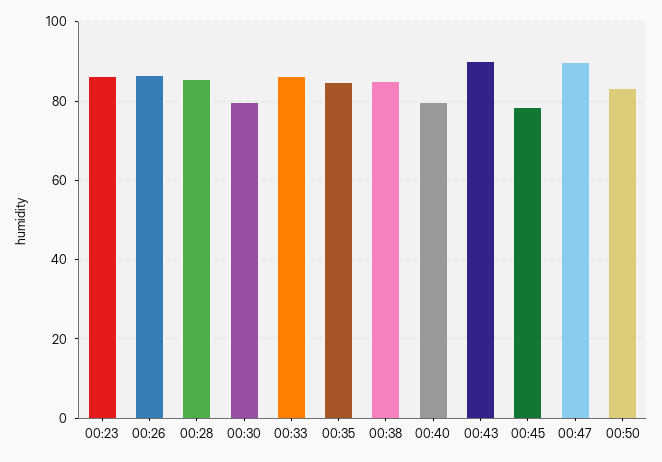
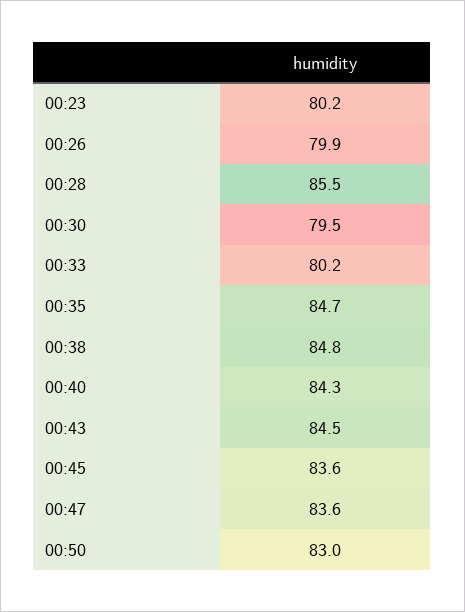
  {
-   "00:23": 86,
+   "00:23": 80.2,
-   "00:26": 86,
+   "00:26": 79.9,
    "00:28": 85.5,
    "00:30": 79.5,
-   "00:33": 86,
+   "00:33": 80.2,
    "00:35": 84.7,
    "00:38": 84.8,
-   "00:40": 80,
+   "00:40": 84.3,
-   "00:43": 90,
+   "00:43": 84.5,
-   "00:45": 78,
+   "00:45": 83.6,
-   "00:47": 90,
+   "00:47": 83.6,
    "00:50": 83
  }

